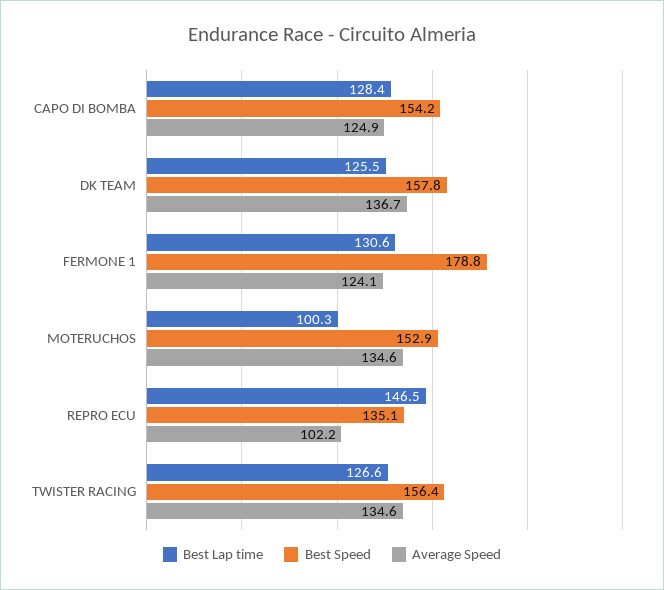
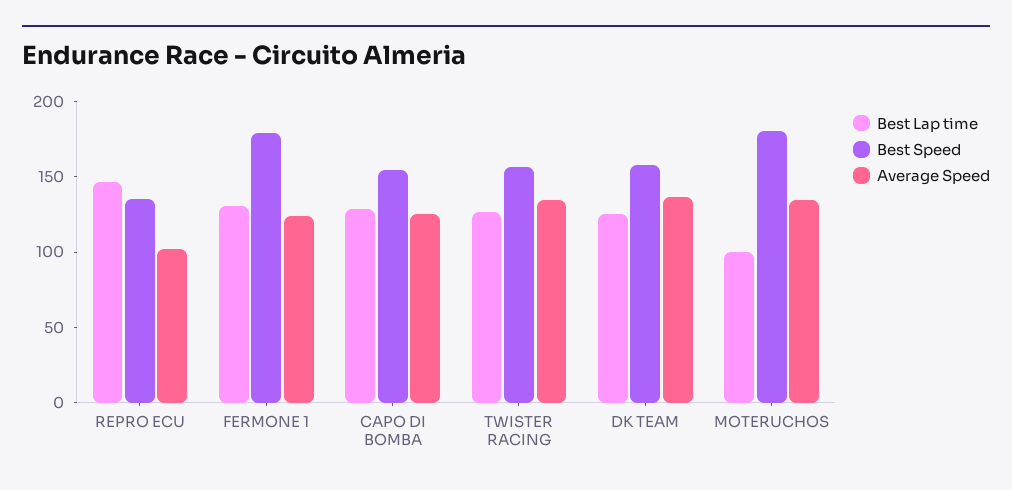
  {
    "Best Lap time": {
      "CAPO DI BOMBA": 128.4,
      "DK TEAM": 125.5,
      "FERMONE 1": 130.6,
      "MOTERUCHOS": 100.3,
      "REPRO ECU": 146.5,
      "TWISTER RACING": 126.6
    },
    "Best Speed": {
      "CAPO DI BOMBA": 154.2,
      "DK TEAM": 157.8,
      "FERMONE 1": 178.8,
-     "MOTERUCHOS": 152.9,
+     "MOTERUCHOS": 180,
      "REPRO ECU": 135.1,
      "TWISTER RACING": 156.4
    },
    "Average Speed": {
      "CAPO DI BOMBA": 124.9,
      "DK TEAM": 136.7,
      "FERMONE 1": 124.1,
      "MOTERUCHOS": 134.6,
      "REPRO ECU": 102.2,
      "TWISTER RACING": 134.6
    }
  }

